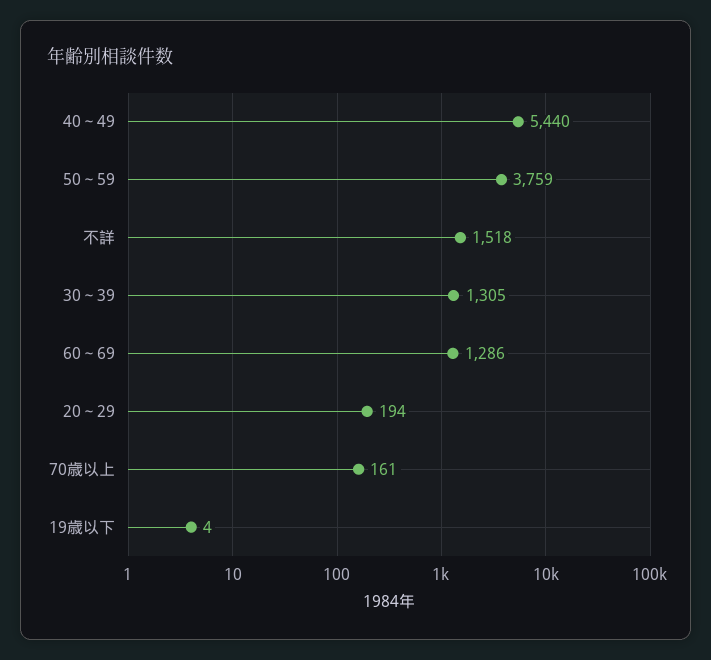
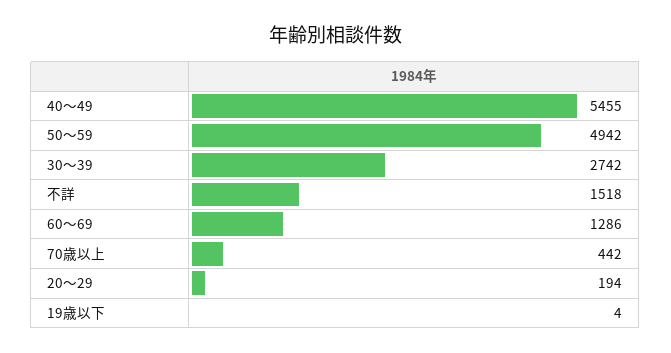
  {
-   "40～49": 5440,
+   "40～49": 5455,
-   "50～59": 3759,
+   "50～59": 4942,
    "不詳": 1518,
-   "30～39": 1305,
+   "30～39": 2742,
    "60～69": 1286,
    "20～29": 194,
-   "70歳以上": 161,
+   "70歳以上": 442,
    "19歳以下": 4
  }

